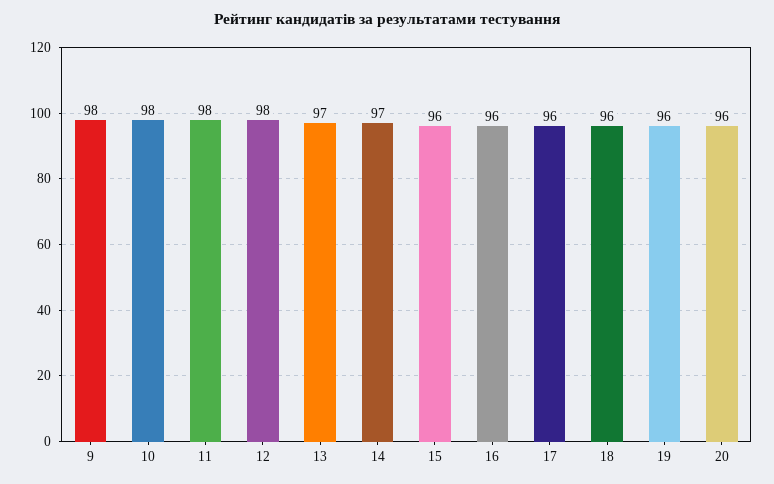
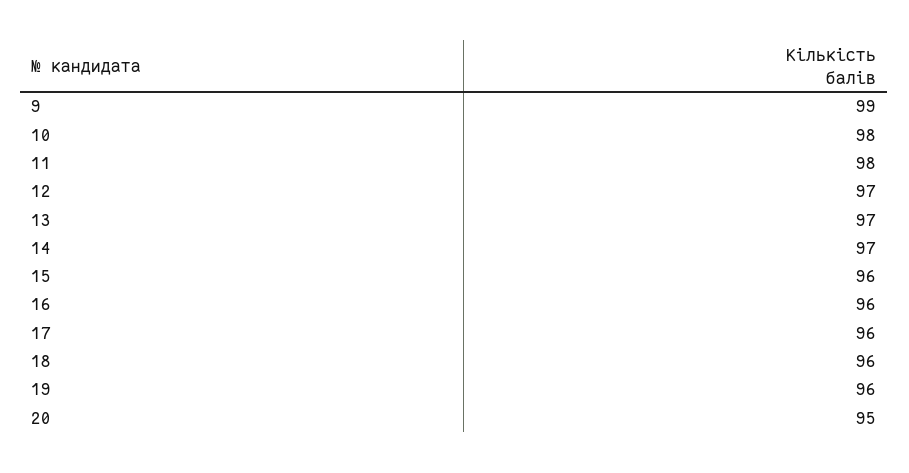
  {
-   "9": 98,
+   "9": 99,
    "10": 98,
    "11": 98,
-   "12": 98,
+   "12": 97,
    "13": 97,
    "14": 97,
    "15": 96,
    "16": 96,
    "17": 96,
    "18": 96,
    "19": 96,
-   "20": 96
+   "20": 95
  }

